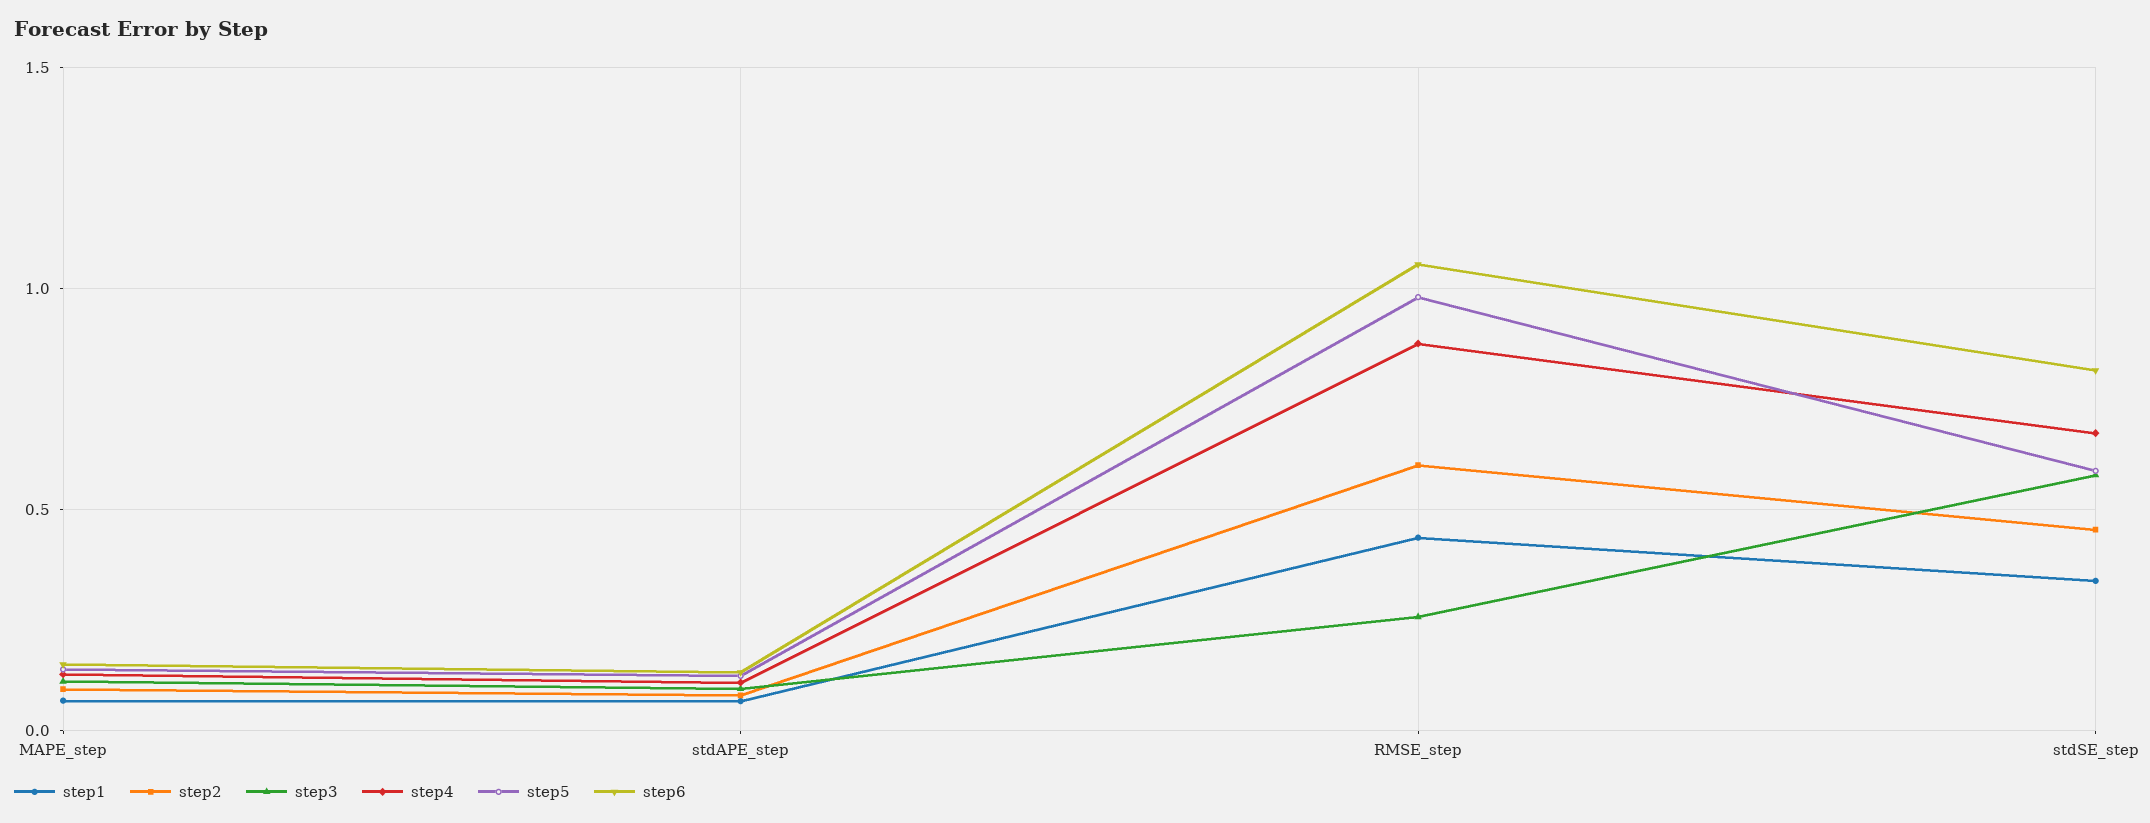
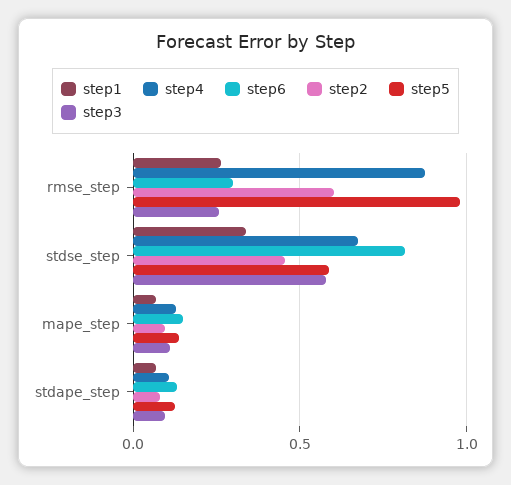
  {
    "step1": {
      "MAPE_step": 0.05,
      "stdAPE_step": 0.05,
-     "RMSE_step": 0.45,
+     "RMSE_step": 0.25,
      "stdSE_step": 0.35
    },
    "step2": {
      "MAPE_step": 0.1,
      "stdAPE_step": 0.1,
      "RMSE_step": 0.6,
      "stdSE_step": 0.45
    },
    "step3": {
      "MAPE_step": 0.1,
      "stdAPE_step": 0.1,
      "RMSE_step": 0.25,
      "stdSE_step": 0.6
    },
    "step4": {
      "MAPE_step": 0.15,
      "stdAPE_step": 0.1,
      "RMSE_step": 0.9,
      "stdSE_step": 0.65
    },
    "step5": {
      "MAPE_step": 0.15,
      "stdAPE_step": 0.1,
      "RMSE_step": 1,
      "stdSE_step": 0.6
    },
    "step6": {
      "MAPE_step": 0.15,
      "stdAPE_step": 0.15,
-     "RMSE_step": 1.05,
+     "RMSE_step": 0.3,
      "stdSE_step": 0.8
    }
  }

